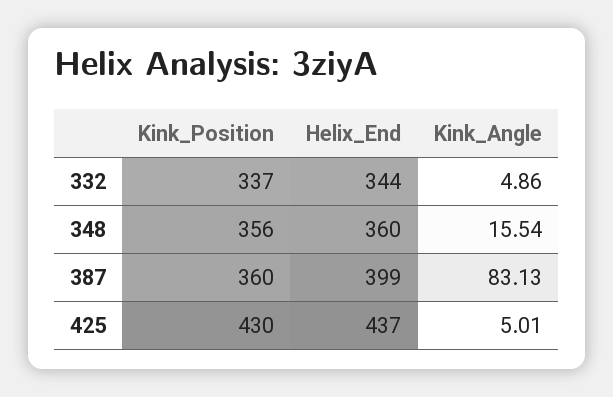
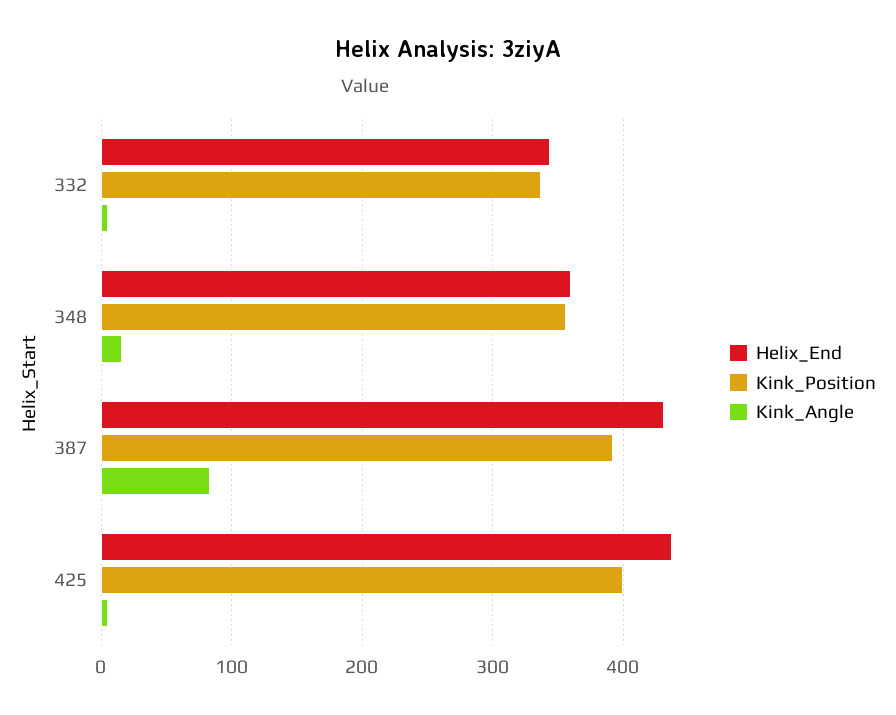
  {
    "Kink_Position": {
      "332": 337,
      "348": 356,
-     "387": 360,
+     "387": 390,
-     "425": 430
+     "425": 400
    },
    "Helix_End": {
      "332": 344,
      "348": 360,
-     "387": 399,
+     "387": 430,
      "425": 437
    },
    "Kink_Angle": {
      "332": 4.86,
      "348": 15.54,
      "387": 83.13,
      "425": 5.01
    }
  }

